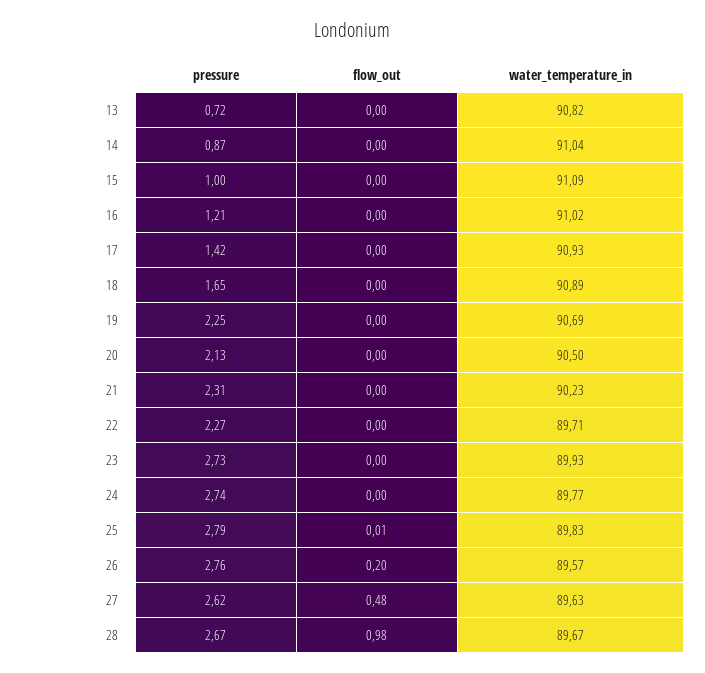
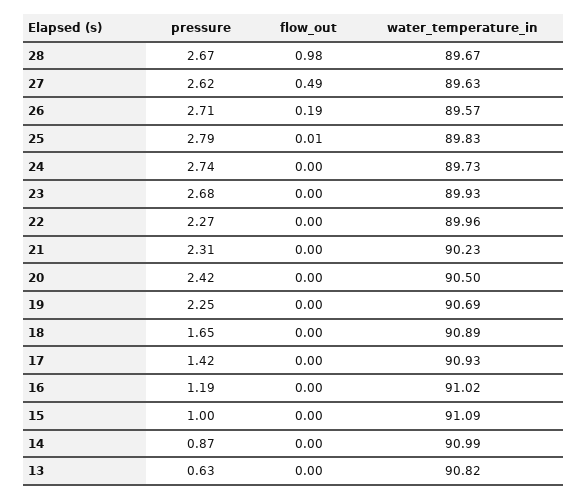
  {
    "pressure": {
-     "13": 0.72,
+     "13": 0.63,
      "14": 0.87,
      "15": 1,
-     "16": 1.21,
+     "16": 1.19,
      "17": 1.42,
      "18": 1.65,
      "19": 2.25,
-     "20": 2.13,
+     "20": 2.42,
      "21": 2.31,
      "22": 2.27,
-     "23": 2.73,
+     "23": 2.68,
      "24": 2.74,
      "25": 2.79,
-     "26": 2.76,
+     "26": 2.71,
      "27": 2.62,
      "28": 2.67
    },
    "flow_out": {
      "13": 0,
      "14": 0,
      "15": 0,
      "16": 0,
      "17": 0,
      "18": 0,
      "19": 0,
      "20": 0,
      "21": 0,
      "22": 0,
      "23": 0,
      "24": 0,
      "25": 0.01,
-     "26": 0.2,
+     "26": 0.19,
-     "27": 0.48,
+     "27": 0.49,
      "28": 0.98
    },
    "water_temperature_in": {
      "13": 90.82,
-     "14": 91.04,
+     "14": 90.99,
      "15": 91.09,
      "16": 91.02,
      "17": 90.93,
      "18": 90.89,
      "19": 90.69,
      "20": 90.5,
      "21": 90.23,
-     "22": 89.71,
+     "22": 89.96,
      "23": 89.93,
-     "24": 89.77,
+     "24": 89.73,
      "25": 89.83,
      "26": 89.57,
      "27": 89.63,
      "28": 89.67
    }
  }

